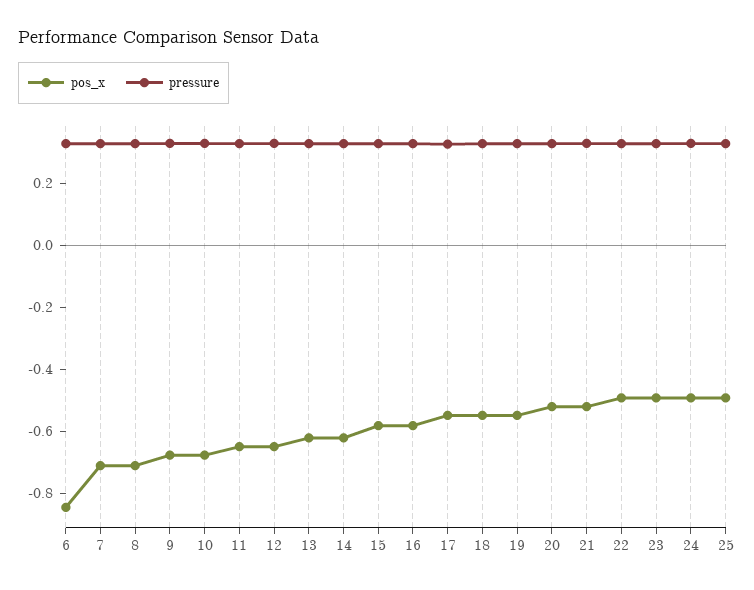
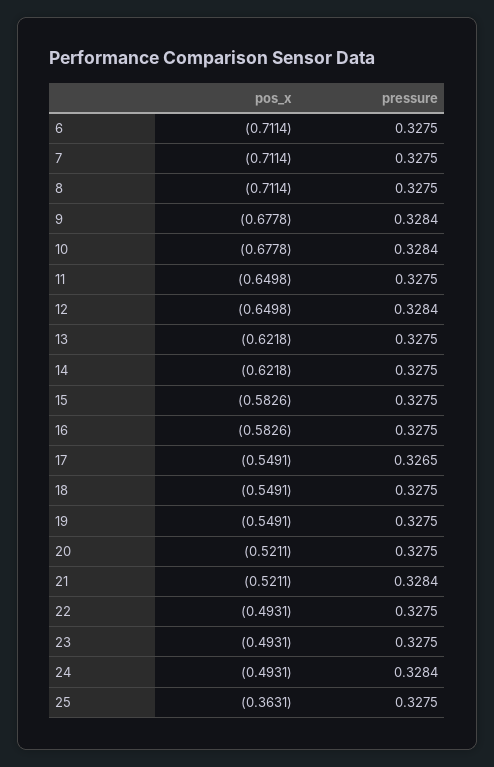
  {
    "pos_x": {
-     "6": -0.85,
+     "6": -0.7114,
      "7": -0.7114,
      "8": -0.7114,
      "9": -0.6778,
      "10": -0.6778,
      "11": -0.6498,
      "12": -0.6498,
      "13": -0.6218,
      "14": -0.6218,
      "15": -0.5826,
      "16": -0.5826,
      "17": -0.5491,
      "18": -0.5491,
      "19": -0.5491,
      "20": -0.5211,
      "21": -0.5211,
      "22": -0.4931,
      "23": -0.4931,
      "24": -0.4931,
-     "25": -0.5
+     "25": -0.3631
    },
    "pressure": {
      "6": 0.3275,
      "7": 0.3275,
      "8": 0.3275,
      "9": 0.3284,
      "10": 0.3284,
      "11": 0.3275,
      "12": 0.3284,
      "13": 0.3275,
      "14": 0.3275,
      "15": 0.3275,
      "16": 0.3275,
      "17": 0.3265,
      "18": 0.3275,
      "19": 0.3275,
      "20": 0.3275,
      "21": 0.3284,
      "22": 0.3275,
      "23": 0.3275,
      "24": 0.3284,
      "25": 0.3275
    }
  }

